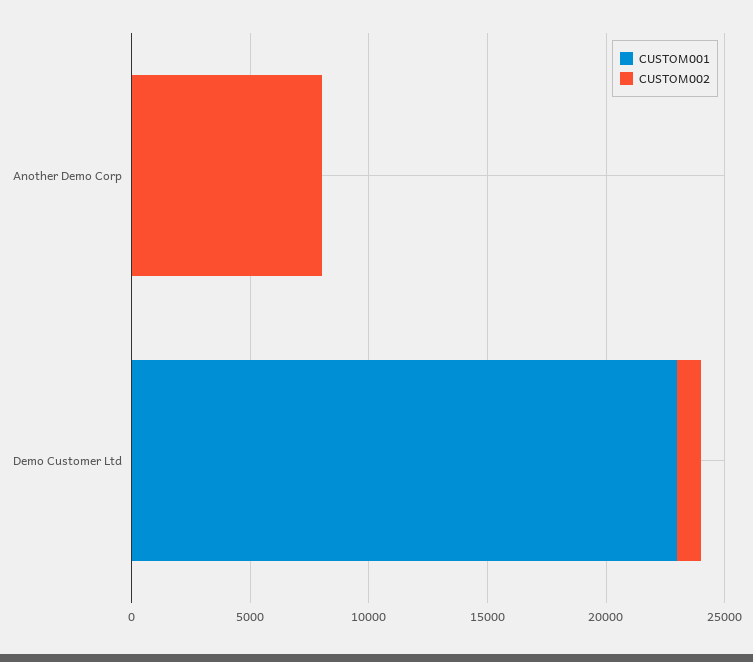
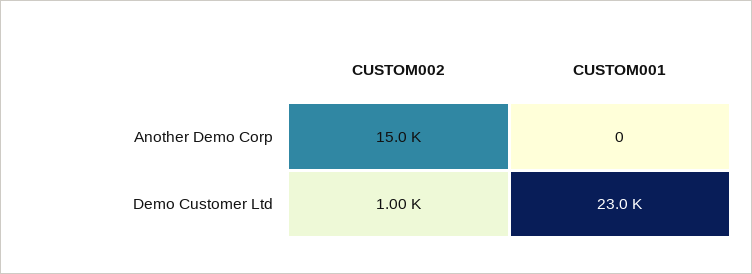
  {
    "CUSTOM001": {
      "Another Demo Corp": 0,
      "Demo Customer Ltd": 23000
    },
    "CUSTOM002": {
-     "Another Demo Corp": 8000,
+     "Another Demo Corp": 15000,
      "Demo Customer Ltd": 1000
    }
  }

